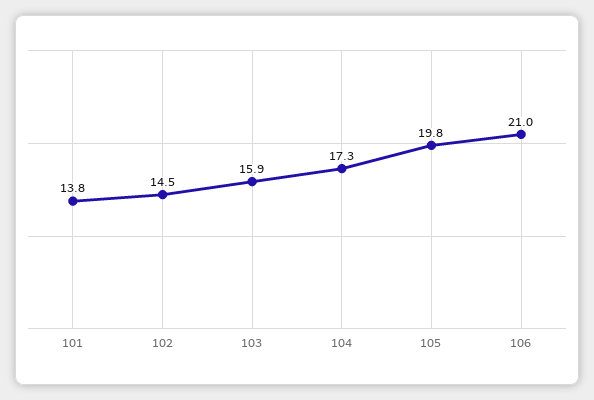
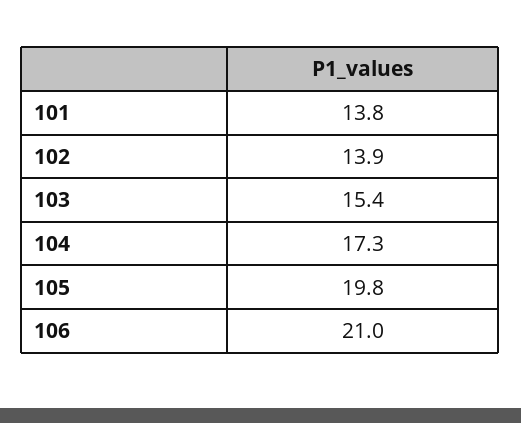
  {
    "101": 13.8,
-   "102": 14.5,
+   "102": 13.9,
-   "103": 15.9,
+   "103": 15.4,
    "104": 17.3,
    "105": 19.8,
    "106": 21
  }

